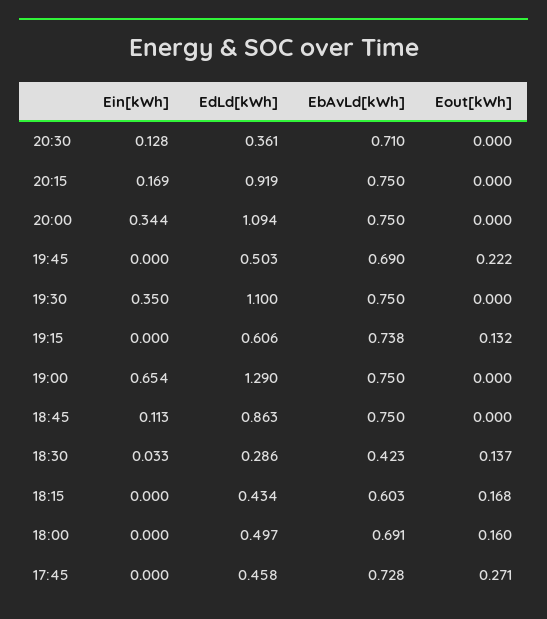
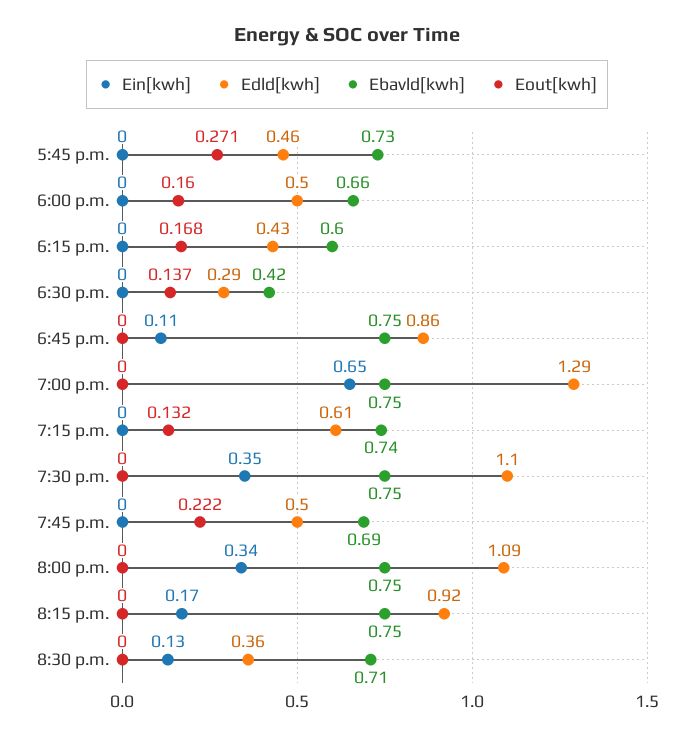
  {
    "Ein[kWh]": {
      "20:30": 0.128,
      "20:15": 0.169,
      "20:00": 0.344,
      "19:45": 0,
      "19:30": 0.35,
      "19:15": 0,
      "19:00": 0.654,
      "18:45": 0.113,
-     "18:30": 0.033,
+     "18:30": 0,
      "18:15": 0,
      "18:00": 0,
      "17:45": 0
    },
    "EdLd[kWh]": {
      "20:30": 0.361,
      "20:15": 0.919,
      "20:00": 1.094,
      "19:45": 0.503,
      "19:30": 1.1,
      "19:15": 0.606,
      "19:00": 1.29,
      "18:45": 0.863,
      "18:30": 0.286,
      "18:15": 0.434,
      "18:00": 0.497,
      "17:45": 0.458
    },
    "EbAvLd[kWh]": {
      "20:30": 0.71,
      "20:15": 0.75,
      "20:00": 0.75,
      "19:45": 0.69,
      "19:30": 0.75,
      "19:15": 0.738,
      "19:00": 0.75,
      "18:45": 0.75,
      "18:30": 0.423,
      "18:15": 0.603,
-     "18:00": 0.691,
+     "18:00": 0.66,
      "17:45": 0.728
    },
    "Eout[kWh]": {
      "20:30": 0,
      "20:15": 0,
      "20:00": 0,
      "19:45": 0.222,
      "19:30": 0,
      "19:15": 0.132,
      "19:00": 0,
      "18:45": 0,
      "18:30": 0.137,
      "18:15": 0.168,
      "18:00": 0.16,
      "17:45": 0.271
    }
  }

